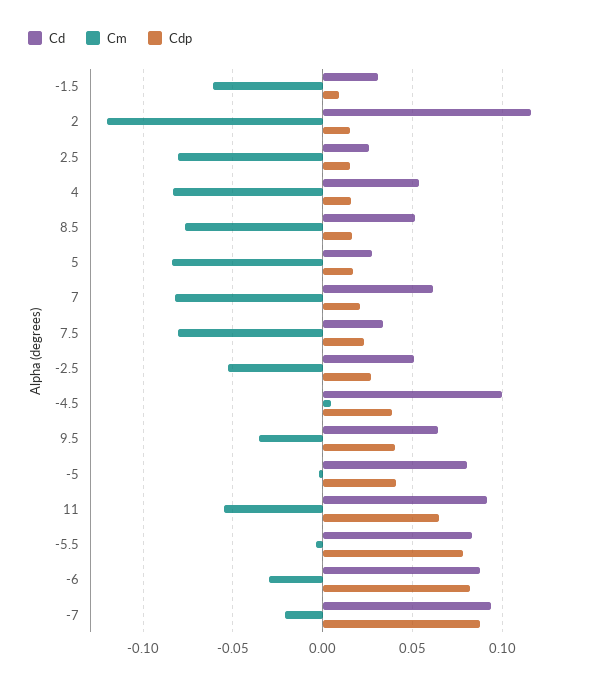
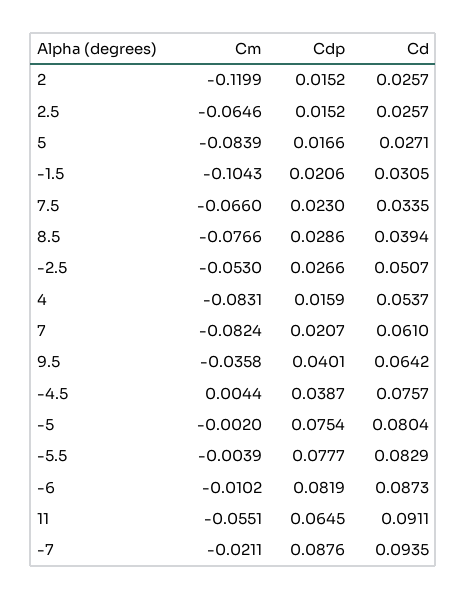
  {
    "Cd": {
      "-1.5": 0.0305,
-     "2": 0.115,
+     "2": 0.0257,
      "2.5": 0.0257,
      "4": 0.0537,
-     "8.5": 0.05,
+     "8.5": 0.0394,
      "5": 0.0271,
      "7": 0.061,
      "7.5": 0.0335,
      "-2.5": 0.0507,
-     "-4.5": 0.1,
+     "-4.5": 0.0757,
      "9.5": 0.0642,
      "-5": 0.0804,
      "11": 0.0911,
      "-5.5": 0.0829,
      "-6": 0.0873,
      "-7": 0.0935
    },
    "Cm": {
-     "-1.5": -0.06,
+     "-1.5": -0.1043,
      "2": -0.1199,
-     "2.5": -0.08,
+     "2.5": -0.0646,
      "4": -0.0831,
      "8.5": -0.0766,
      "5": -0.0839,
      "7": -0.0824,
-     "7.5": -0.08,
+     "7.5": -0.066,
      "-2.5": -0.053,
      "-4.5": 0.0044,
      "9.5": -0.0358,
      "-5": -0.002,
      "11": -0.0551,
      "-5.5": -0.0039,
-     "-6": -0.03,
+     "-6": -0.0102,
      "-7": -0.0211
    },
    "Cdp": {
-     "-1.5": 0.01,
+     "-1.5": 0.0206,
      "2": 0.0152,
      "2.5": 0.0152,
      "4": 0.0159,
-     "8.5": 0.015,
+     "8.5": 0.0286,
      "5": 0.0166,
      "7": 0.0207,
      "7.5": 0.023,
      "-2.5": 0.0266,
      "-4.5": 0.0387,
      "9.5": 0.0401,
-     "-5": 0.04,
+     "-5": 0.0754,
      "11": 0.0645,
      "-5.5": 0.0777,
      "-6": 0.0819,
      "-7": 0.0876
    }
  }

